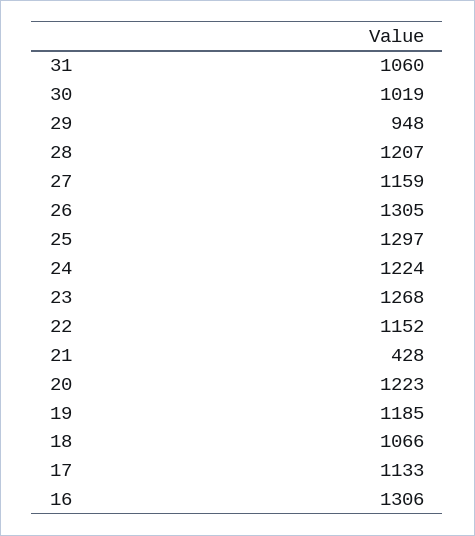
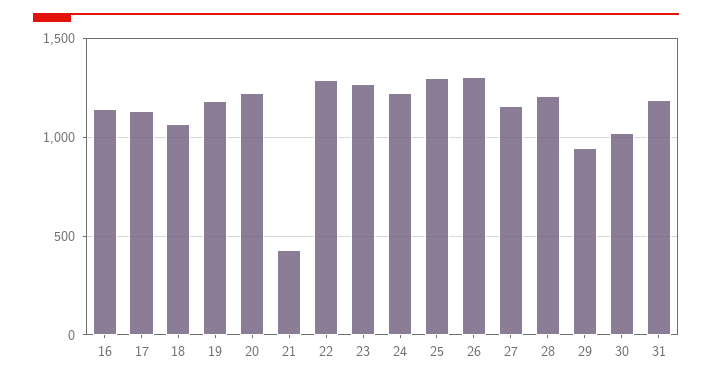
  {
-   "31": 1060,
+   "31": 1200,
    "30": 1019,
    "29": 948,
    "28": 1207,
    "27": 1159,
    "26": 1305,
    "25": 1297,
    "24": 1224,
    "23": 1268,
-   "22": 1152,
+   "22": 1300,
    "21": 428,
    "20": 1223,
    "19": 1185,
    "18": 1066,
    "17": 1133,
-   "16": 1306
+   "16": 1150
  }

